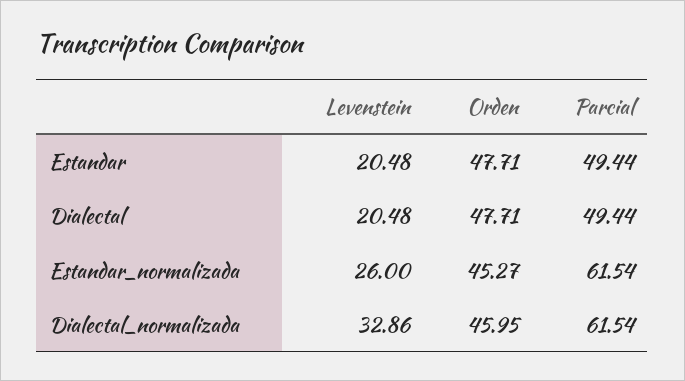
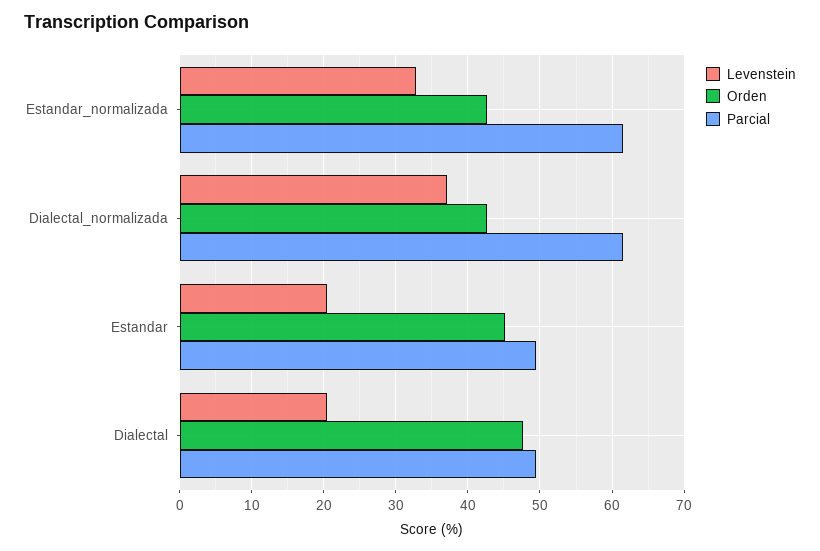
  {
    "Levenstein": {
      "Estandar": 20.48,
      "Dialectal": 20.48,
-     "Estandar_normalizada": 26,
+     "Estandar_normalizada": 33,
-     "Dialectal_normalizada": 32.86
+     "Dialectal_normalizada": 37
    },
    "Orden": {
-     "Estandar": 47.71,
+     "Estandar": 45,
      "Dialectal": 47.71,
-     "Estandar_normalizada": 45.27,
+     "Estandar_normalizada": 43,
-     "Dialectal_normalizada": 45.95
+     "Dialectal_normalizada": 43
    },
    "Parcial": {
      "Estandar": 49.44,
      "Dialectal": 49.44,
      "Estandar_normalizada": 61.54,
      "Dialectal_normalizada": 61.54
    }
  }

